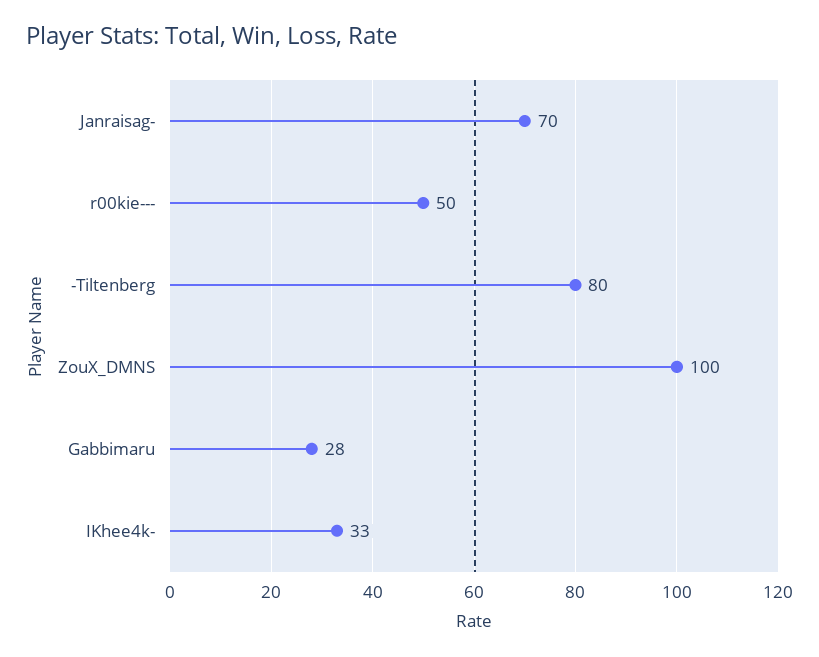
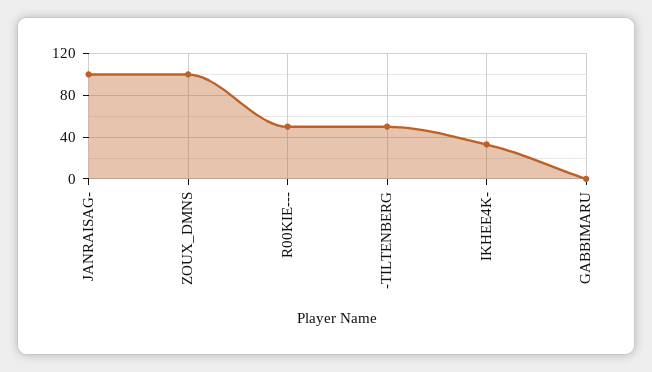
  {
-   "Janraisag-": 70,
+   "Janraisag-": 100,
    "r00kie---": 50,
-   "-Tiltenberg": 80,
+   "-Tiltenberg": 50,
    "ZouX_DMNS": 100,
-   "Gabbimaru": 28,
+   "Gabbimaru": 0,
    "IKhee4k-": 33
  }

